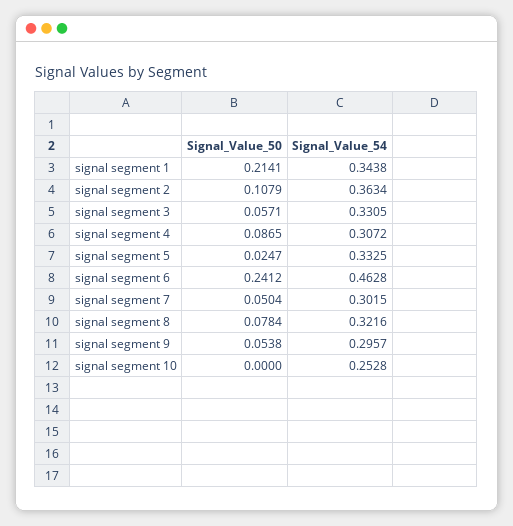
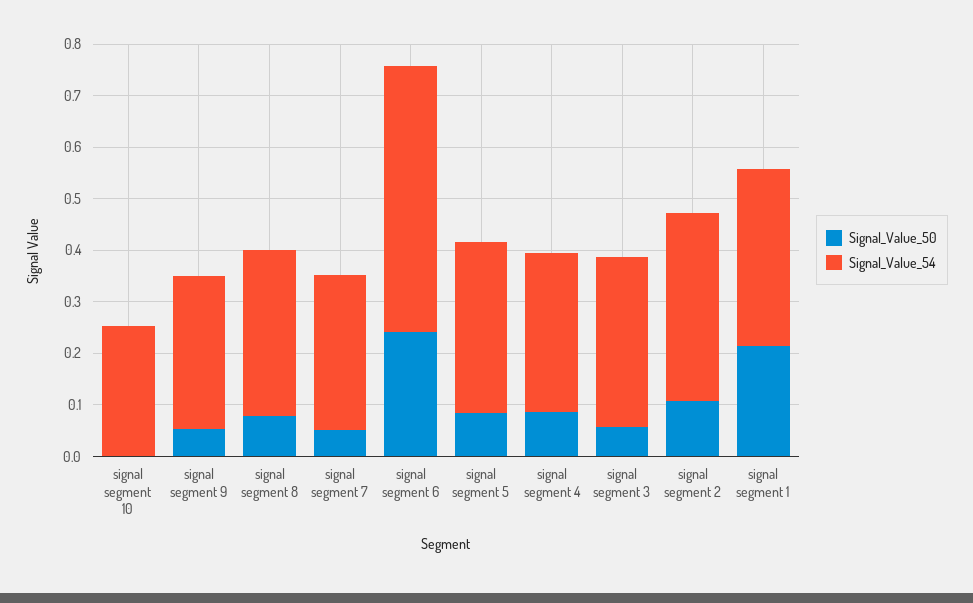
  {
    "Signal_Value_50": {
      "signal segment 1": 0.2141,
      "signal segment 2": 0.1079,
      "signal segment 3": 0.0571,
      "signal segment 4": 0.0865,
-     "signal segment 5": 0.0247,
+     "signal segment 5": 0.08,
      "signal segment 6": 0.2412,
      "signal segment 7": 0.0504,
      "signal segment 8": 0.0784,
      "signal segment 9": 0.0538,
      "signal segment 10": 0
    },
    "Signal_Value_54": {
      "signal segment 1": 0.3438,
      "signal segment 2": 0.3634,
      "signal segment 3": 0.3305,
      "signal segment 4": 0.3072,
      "signal segment 5": 0.3325,
-     "signal segment 6": 0.4628,
+     "signal segment 6": 0.52,
      "signal segment 7": 0.3015,
      "signal segment 8": 0.3216,
      "signal segment 9": 0.2957,
      "signal segment 10": 0.2528
    }
  }

